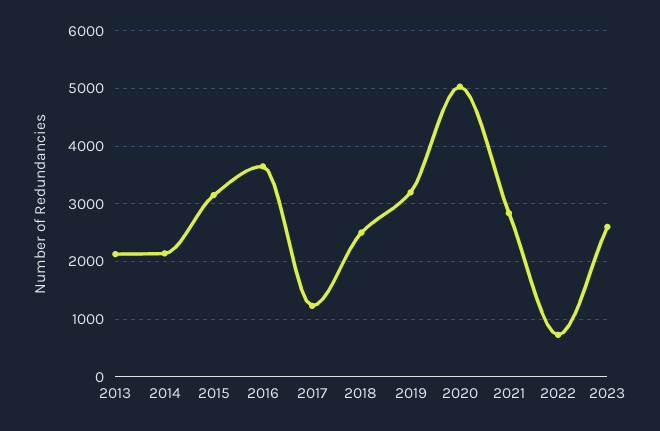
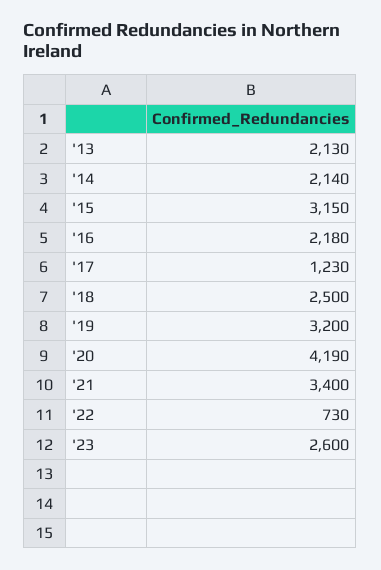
  {
    "2013": 2130,
    "2014": 2140,
    "2015": 3150,
-   "2016": 3600,
+   "2016": 2180,
    "2017": 1230,
    "2018": 2500,
    "2019": 3200,
-   "2020": 5000,
+   "2020": 4190,
-   "2021": 2800,
+   "2021": 3400,
    "2022": 730,
    "2023": 2600
  }

